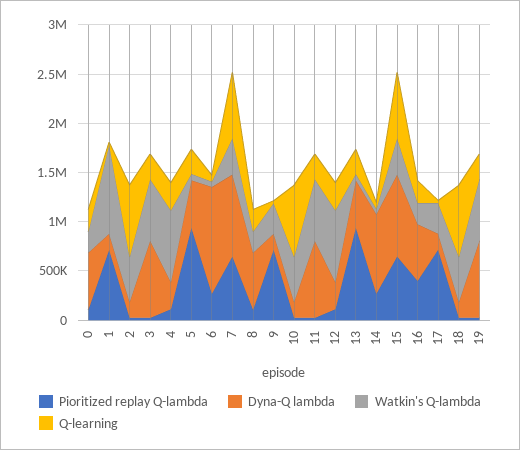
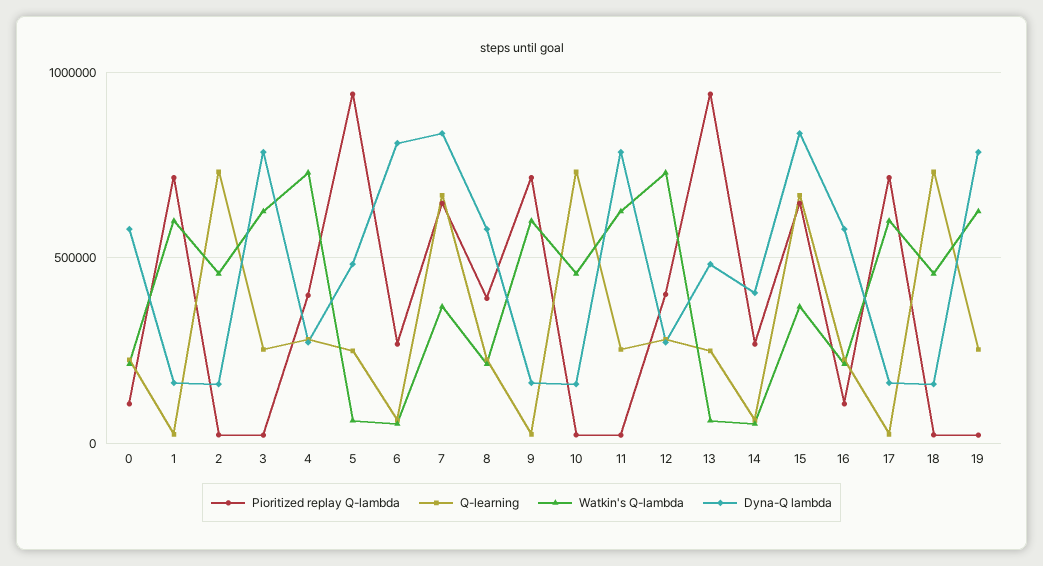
  {
    "Pioritized replay Q-lambda": {
      "0": 100000,
      "1": 700000,
      "2": 0,
      "3": 0,
-     "4": 100000,
+     "4": 400000,
      "5": 950000,
      "6": 250000,
      "7": 650000,
-     "8": 100000,
+     "8": 400000,
      "9": 700000,
      "10": 0,
      "11": 0,
-     "12": 100000,
+     "12": 400000,
      "13": 950000,
      "14": 250000,
      "15": 650000,
-     "16": 400000,
+     "16": 100000,
      "17": 700000,
      "18": 0,
      "19": 0
    },
    "Dyna-Q lambda": {
      "0": 600000,
      "1": 150000,
      "2": 150000,
      "3": 800000,
      "4": 250000,
      "5": 500000,
-     "6": 1100000,
+     "6": 800000,
      "7": 850000,
      "8": 600000,
      "9": 150000,
      "10": 150000,
      "11": 800000,
      "12": 250000,
      "13": 500000,
-     "14": 800000,
+     "14": 400000,
      "15": 850000,
      "16": 600000,
      "17": 150000,
      "18": 150000,
      "19": 800000
    },
    "Watkin's Q-lambda": {
      "0": 200000,
-     "1": 900000,
+     "1": 600000,
      "2": 450000,
      "3": 650000,
      "4": 750000,
      "5": 50000,
      "6": 50000,
      "7": 350000,
      "8": 200000,
-     "9": 300000,
+     "9": 600000,
      "10": 450000,
      "11": 650000,
      "12": 750000,
      "13": 50000,
      "14": 50000,
      "15": 350000,
      "16": 200000,
-     "17": 300000,
+     "17": 600000,
      "18": 450000,
      "19": 650000
    },
    "Q-learning": {
      "0": 250000,
      "1": 50000,
      "2": 750000,
      "3": 250000,
      "4": 300000,
      "5": 250000,
      "6": 50000,
      "7": 650000,
      "8": 250000,
      "9": 50000,
      "10": 750000,
      "11": 250000,
      "12": 300000,
      "13": 250000,
      "14": 50000,
      "15": 650000,
      "16": 250000,
      "17": 50000,
      "18": 750000,
      "19": 250000
    }
  }

